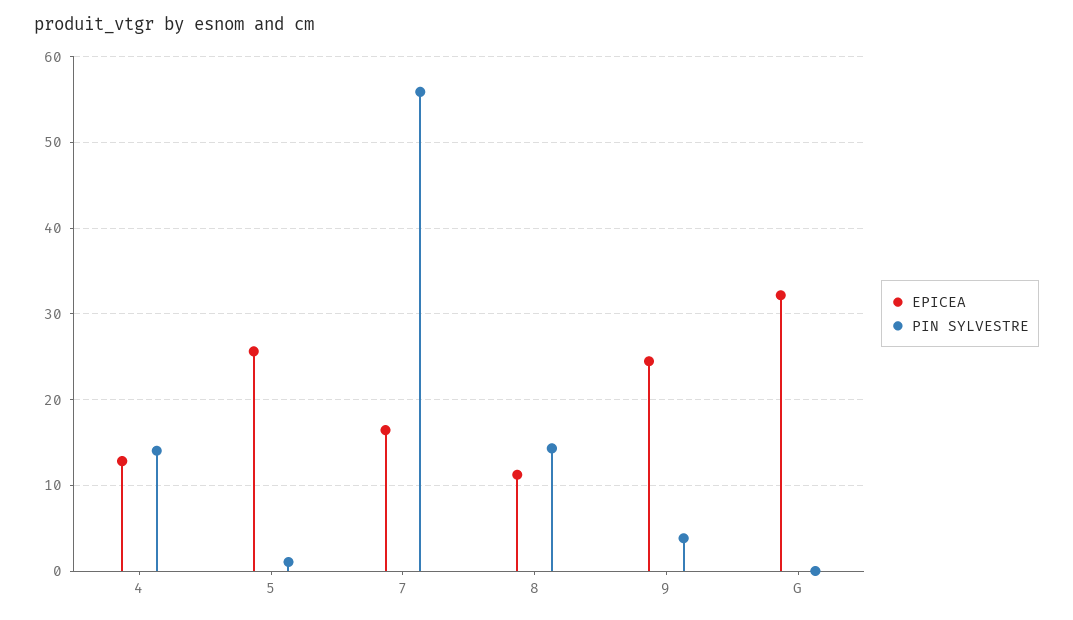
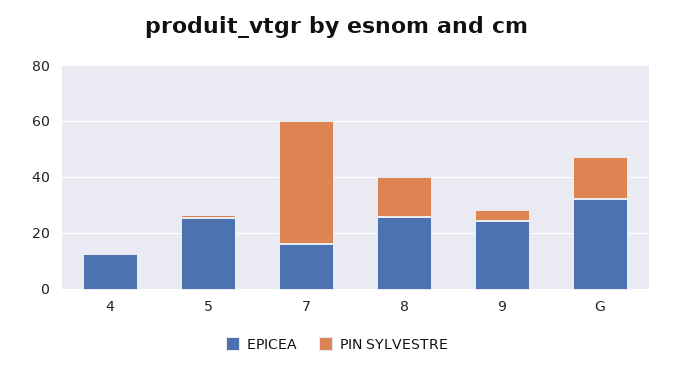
  {
    "EPICEA": {
      "4": 13,
      "5": 26,
      "7": 16,
-     "8": 11,
+     "8": 25,
      "9": 24,
      "G": 32
    },
    "PIN SYLVESTRE": {
-     "4": 14,
+     "4": 0,
      "5": 1,
-     "7": 56,
+     "7": 45,
      "8": 14,
      "9": 4,
-     "G": 0
+     "G": 15
    }
  }

